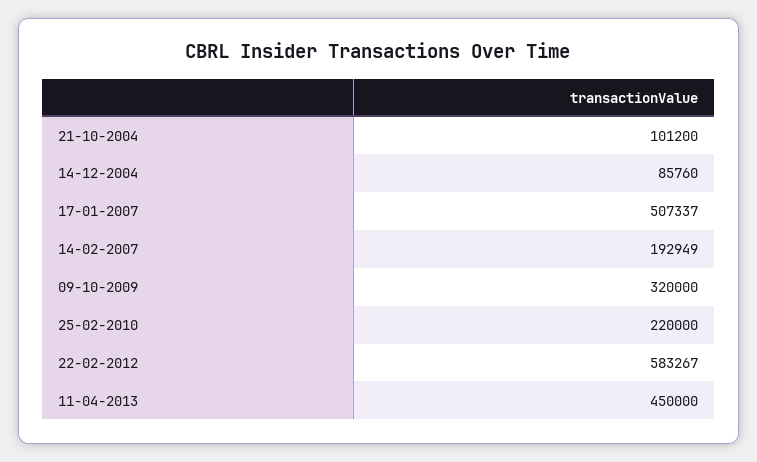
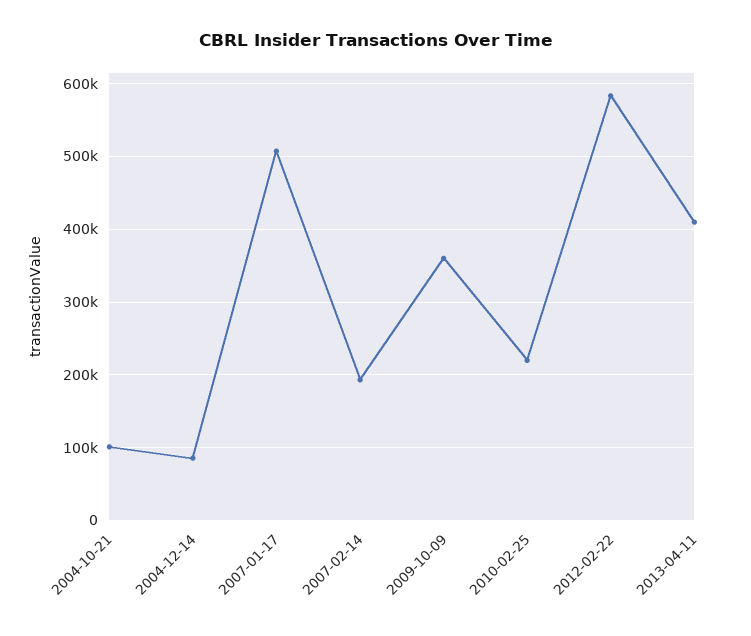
  {
    "21-10-2004": 101200,
    "14-12-2004": 85760,
    "17-01-2007": 507337,
    "14-02-2007": 192949,
-   "09-10-2009": 320000,
+   "09-10-2009": 360000,
    "25-02-2010": 220000,
    "22-02-2012": 583267,
-   "11-04-2013": 450000
+   "11-04-2013": 410000
  }

